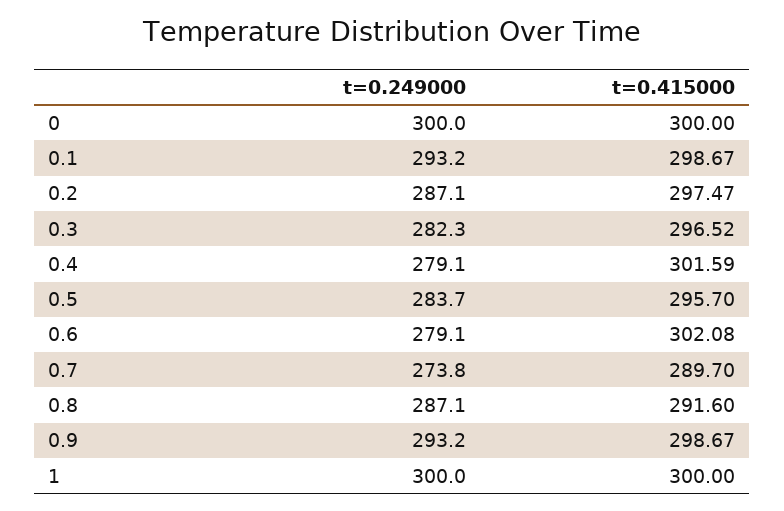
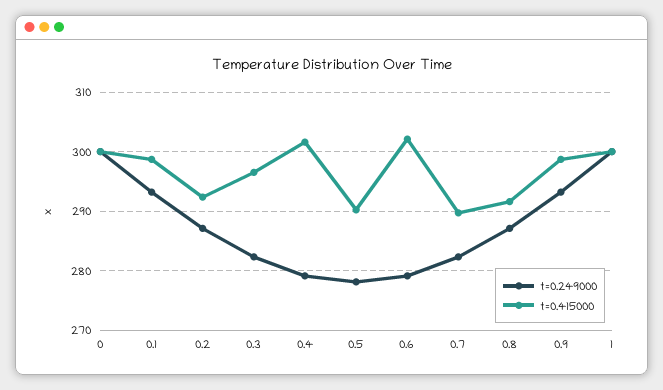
  {
    "t=0.249000": {
      "0": 300,
      "0.1": 293.2,
      "0.2": 287.1,
      "0.3": 282.3,
      "0.4": 279.1,
-     "0.5": 283.7,
+     "0.5": 278,
      "0.6": 279.1,
-     "0.7": 273.8,
+     "0.7": 282,
      "0.8": 287.1,
      "0.9": 293.2,
      "1": 300
    },
    "t=0.415000": {
      "0": 300,
      "0.1": 298.67,
-     "0.2": 297.47,
+     "0.2": 292,
      "0.3": 296.52,
      "0.4": 301.59,
-     "0.5": 295.7,
+     "0.5": 290,
      "0.6": 302.08,
      "0.7": 289.7,
      "0.8": 291.6,
      "0.9": 298.67,
      "1": 300
    }
  }

